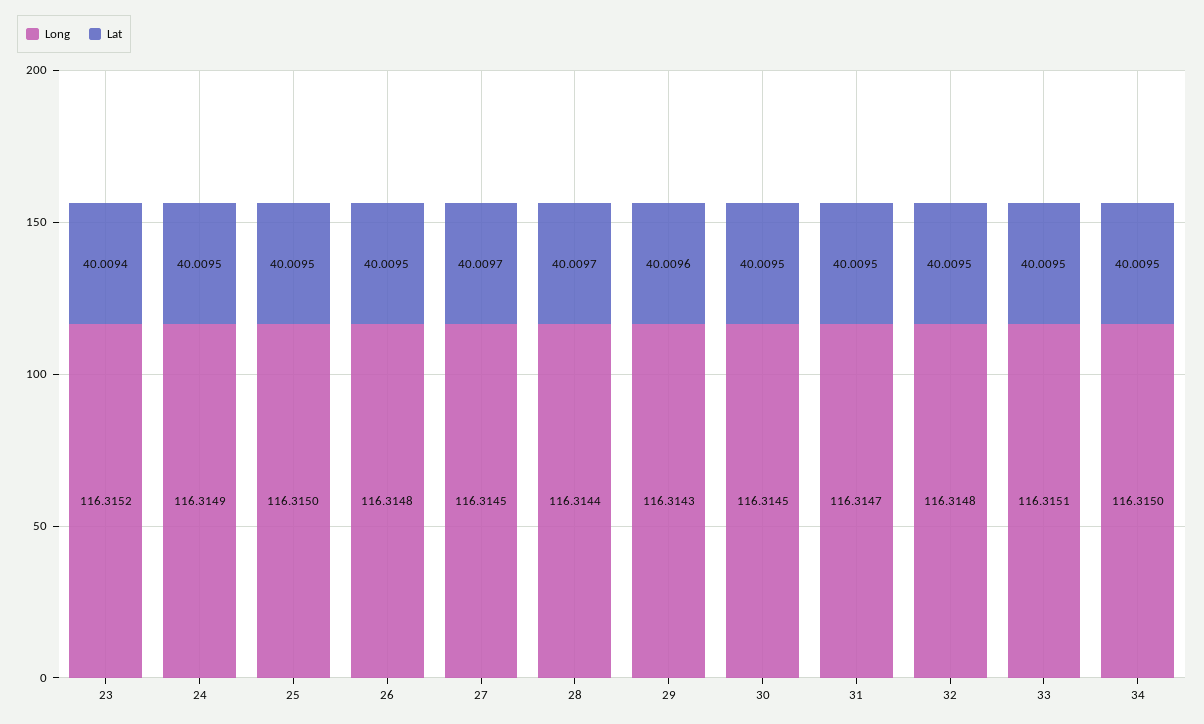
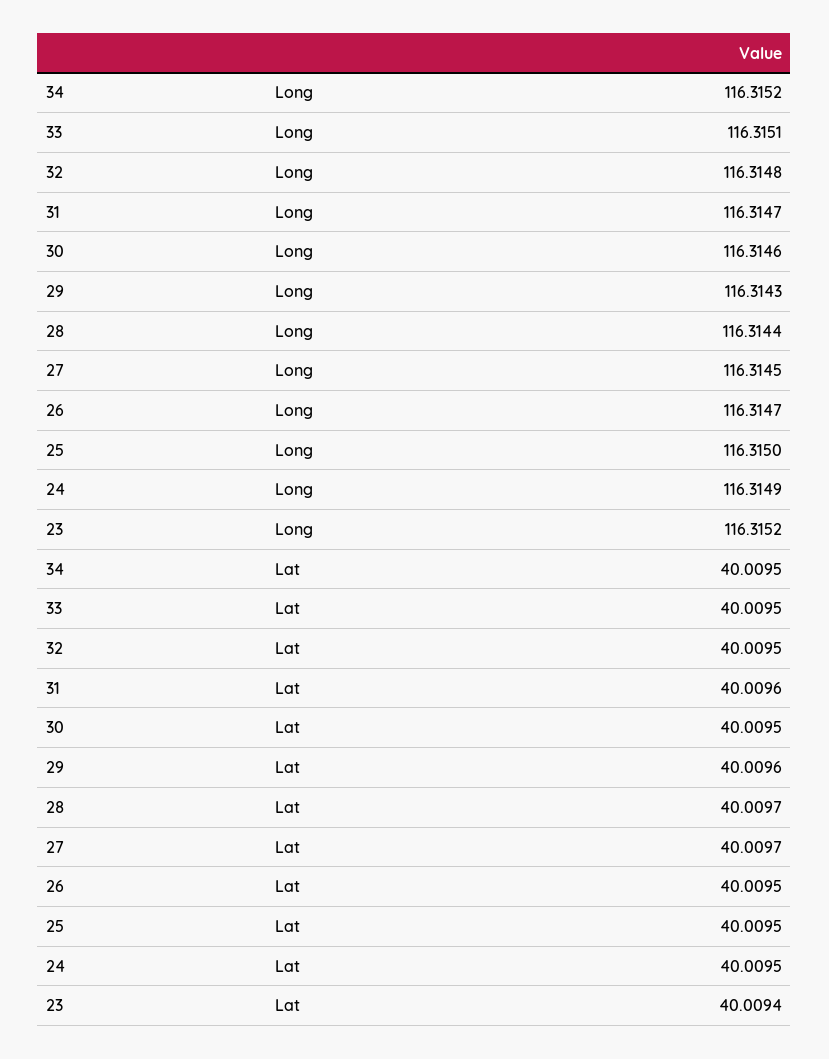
  {
    "Long": {
      "23": 116.3152,
      "24": 116.3149,
      "25": 116.315,
-     "26": 116.3148,
+     "26": 116.3147,
      "27": 116.3145,
      "28": 116.3144,
      "29": 116.3143,
-     "30": 116.3145,
+     "30": 116.3146,
      "31": 116.3147,
      "32": 116.3148,
      "33": 116.3151,
-     "34": 116.315
+     "34": 116.3152
    },
    "Lat": {
      "23": 40.0094,
      "24": 40.0095,
      "25": 40.0095,
      "26": 40.0095,
      "27": 40.0097,
      "28": 40.0097,
      "29": 40.0096,
      "30": 40.0095,
-     "31": 40.0095,
+     "31": 40.0096,
      "32": 40.0095,
      "33": 40.0095,
      "34": 40.0095
    }
  }

